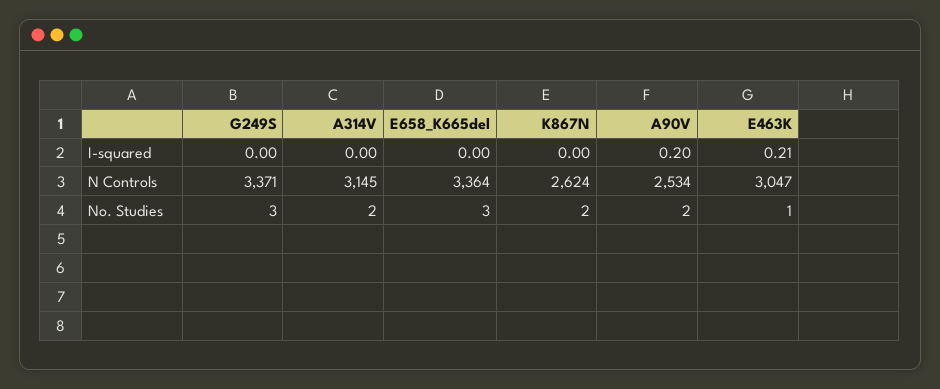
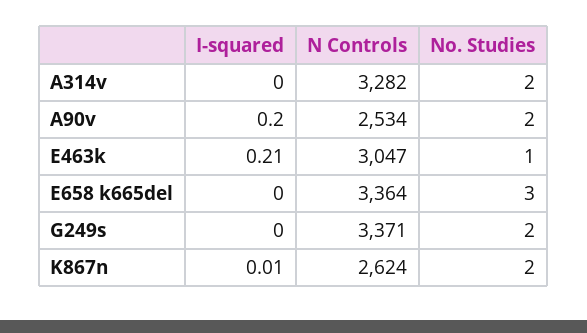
  {
    "G249S": {
      "I-squared": 0,
      "N Controls": 3371,
-     "No. Studies": 3
+     "No. Studies": 2
    },
    "A314V": {
      "I-squared": 0,
-     "N Controls": 3145,
+     "N Controls": 3282,
      "No. Studies": 2
    },
    "E658_K665del": {
      "I-squared": 0,
      "N Controls": 3364,
      "No. Studies": 3
    },
    "K867N": {
-     "I-squared": 0,
+     "I-squared": 0.01,
      "N Controls": 2624,
      "No. Studies": 2
    },
    "A90V": {
      "I-squared": 0.2,
      "N Controls": 2534,
      "No. Studies": 2
    },
    "E463K": {
      "I-squared": 0.21,
      "N Controls": 3047,
      "No. Studies": 1
    }
  }

